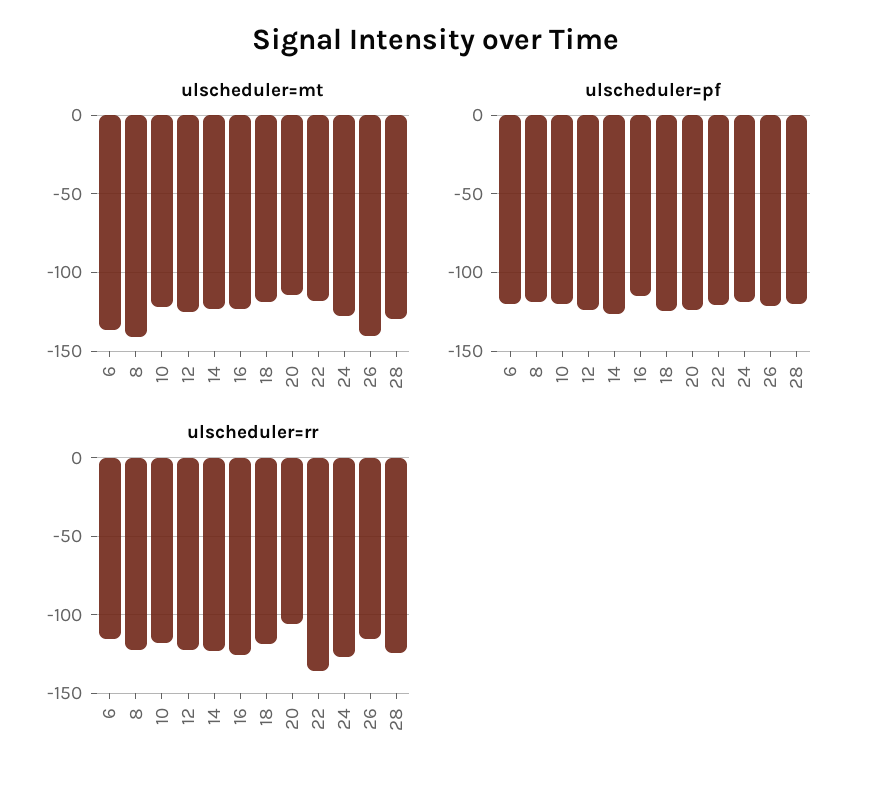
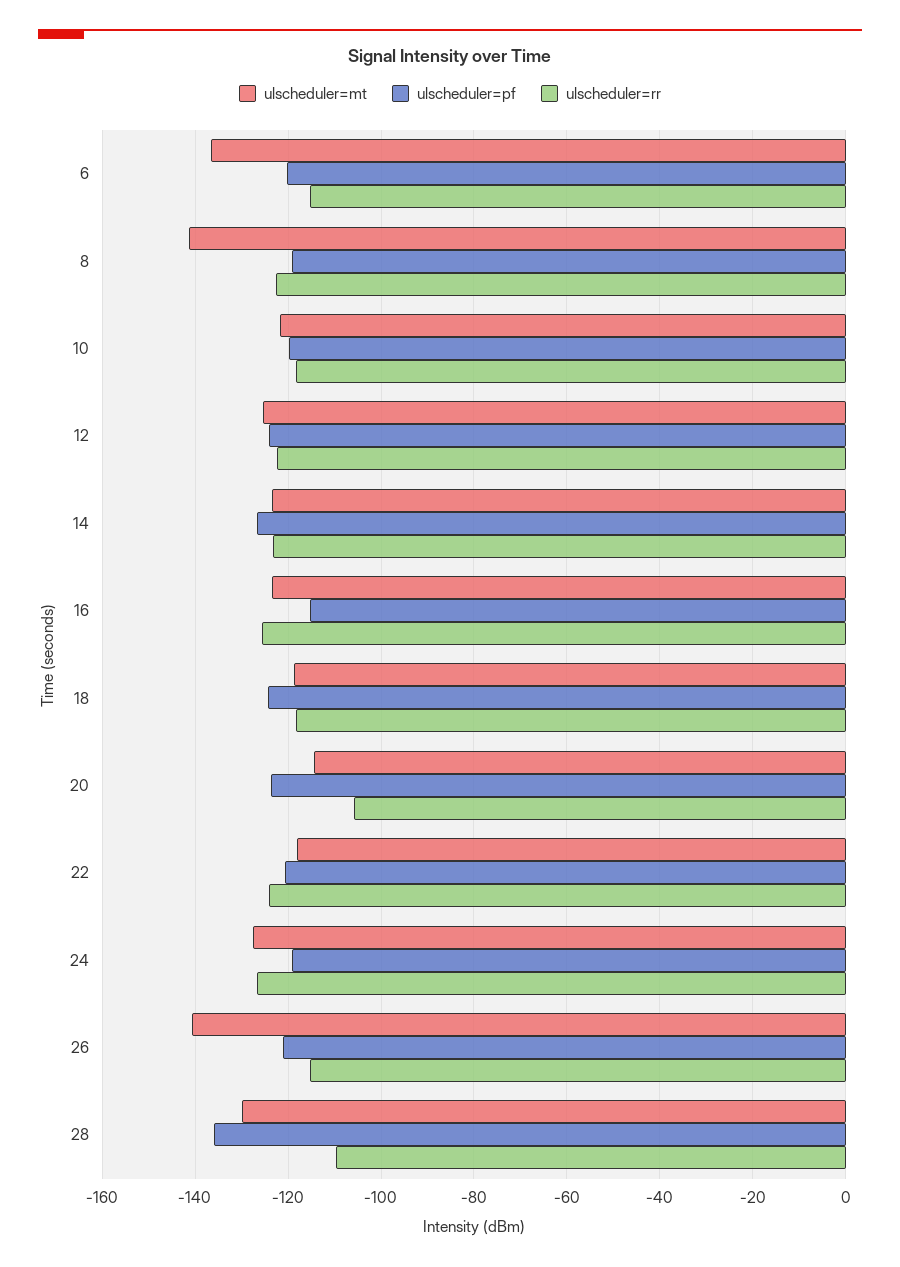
  {
    "ulscheduler=mt": {
      "6": -136,
      "8": -142,
      "10": -122,
      "12": -126,
      "14": -124,
      "16": -124,
      "18": -118,
      "20": -114,
      "22": -118,
      "24": -128,
      "26": -140,
      "28": -130
    },
    "ulscheduler=pf": {
      "6": -120,
      "8": -120,
      "10": -120,
      "12": -124,
      "14": -126,
      "16": -116,
      "18": -124,
      "20": -124,
      "22": -120,
      "24": -120,
      "26": -122,
-     "28": -120
+     "28": -136
    },
    "ulscheduler=rr": {
      "6": -116,
      "8": -122,
      "10": -118,
      "12": -122,
      "14": -124,
      "16": -126,
      "18": -118,
      "20": -106,
-     "22": -135,
+     "22": -124,
      "24": -126,
      "26": -116,
-     "28": -125
+     "28": -110
    }
  }

